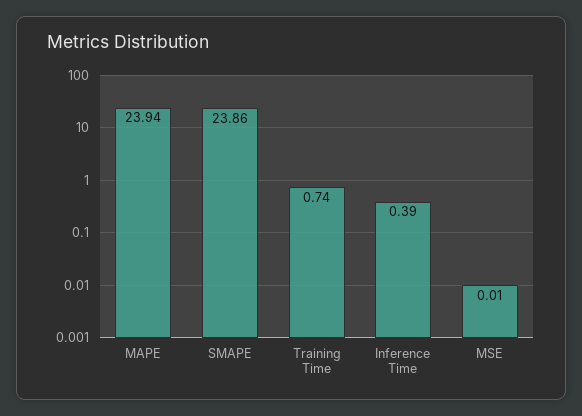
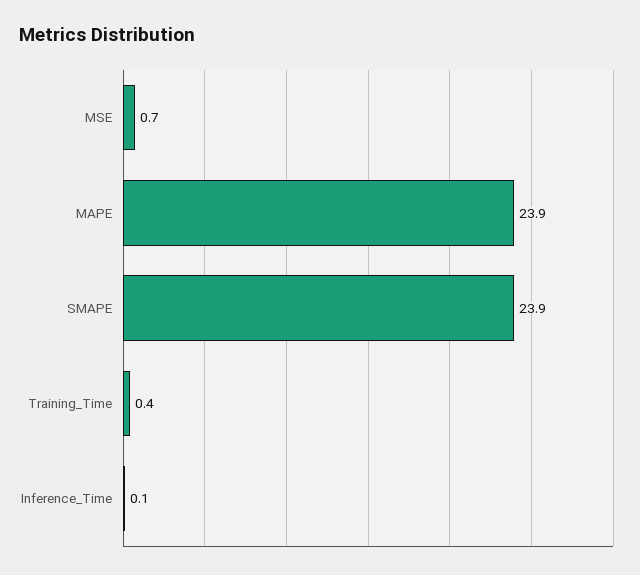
  {
    "MAPE": 23.94,
    "SMAPE": 23.86,
-   "Training Time": 0.74,
+   "Training Time": 0.4,
-   "Inference Time": 0.39,
+   "Inference Time": 0.1,
-   "MSE": 0.01
+   "MSE": 0.7
  }

